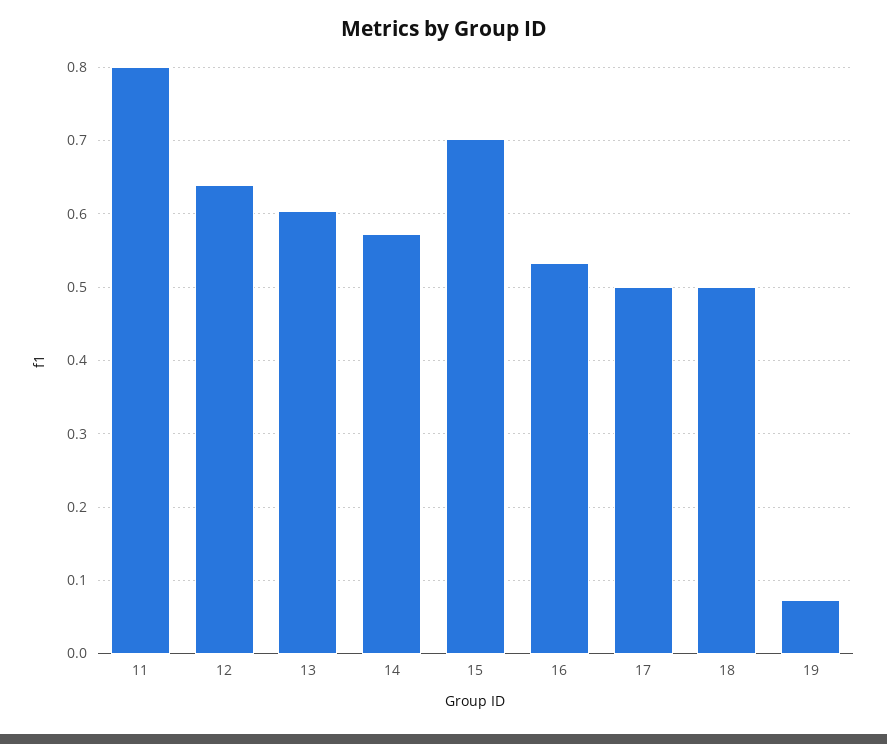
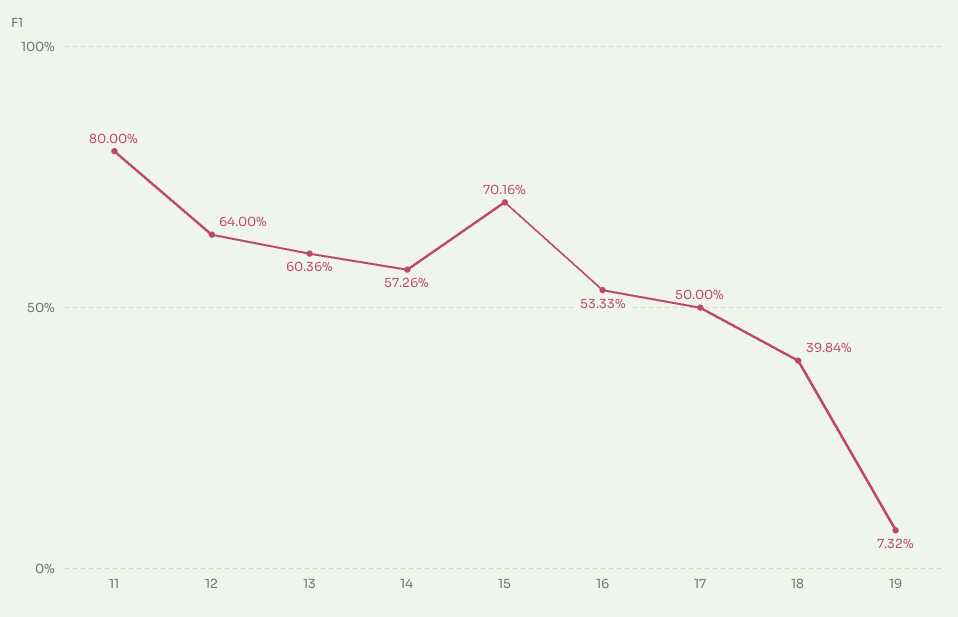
  {
    "11": 0.8,
    "12": 0.64,
    "13": 0.6036,
    "14": 0.5726,
    "15": 0.7016,
    "16": 0.5333,
    "17": 0.5,
-   "18": 0.5,
+   "18": 0.3984,
    "19": 0.0732
  }

